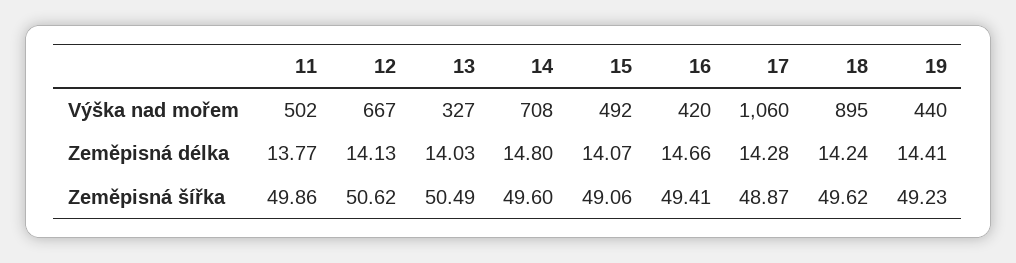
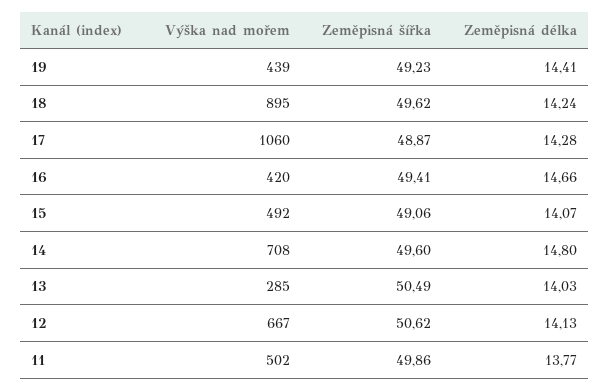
  {
    "11": {
      "Výška nad mořem": 502,
      "Zeměpisná délka": 13.77,
      "Zeměpisná šířka": 49.86
    },
    "12": {
      "Výška nad mořem": 667,
      "Zeměpisná délka": 14.13,
      "Zeměpisná šířka": 50.62
    },
    "13": {
-     "Výška nad mořem": 327,
+     "Výška nad mořem": 285,
      "Zeměpisná délka": 14.03,
      "Zeměpisná šířka": 50.49
    },
    "14": {
      "Výška nad mořem": 708,
      "Zeměpisná délka": 14.8,
      "Zeměpisná šířka": 49.6
    },
    "15": {
      "Výška nad mořem": 492,
      "Zeměpisná délka": 14.07,
      "Zeměpisná šířka": 49.06
    },
    "16": {
      "Výška nad mořem": 420,
      "Zeměpisná délka": 14.66,
      "Zeměpisná šířka": 49.41
    },
    "17": {
      "Výška nad mořem": 1060,
      "Zeměpisná délka": 14.28,
      "Zeměpisná šířka": 48.87
    },
    "18": {
      "Výška nad mořem": 895,
      "Zeměpisná délka": 14.24,
      "Zeměpisná šířka": 49.62
    },
    "19": {
-     "Výška nad mořem": 440,
+     "Výška nad mořem": 439,
      "Zeměpisná délka": 14.41,
      "Zeměpisná šířka": 49.23
    }
  }

